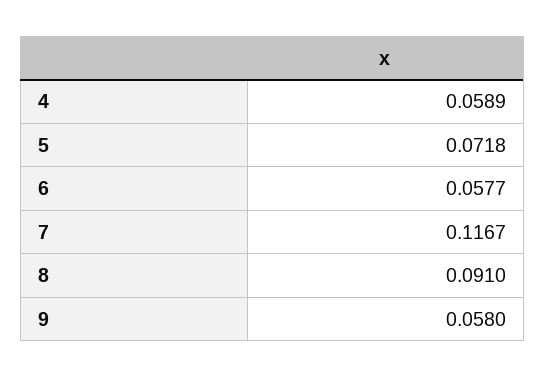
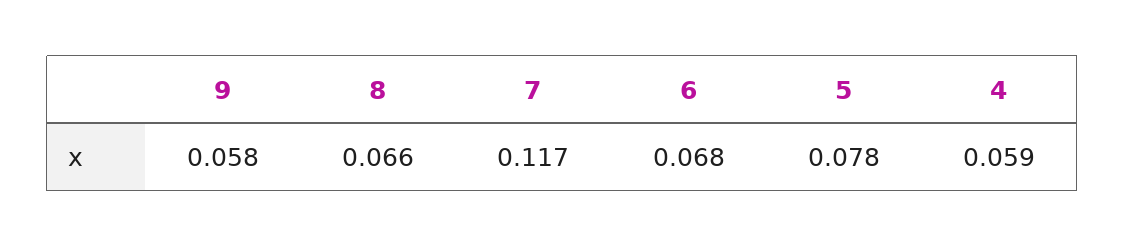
  {
    "4": 0.0589,
-   "5": 0.0718,
+   "5": 0.078,
-   "6": 0.0577,
+   "6": 0.068,
    "7": 0.1167,
-   "8": 0.091,
+   "8": 0.066,
    "9": 0.058
  }

